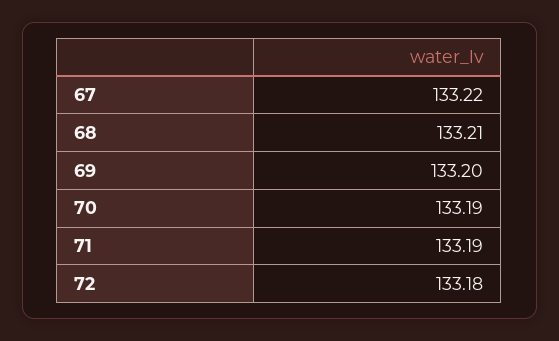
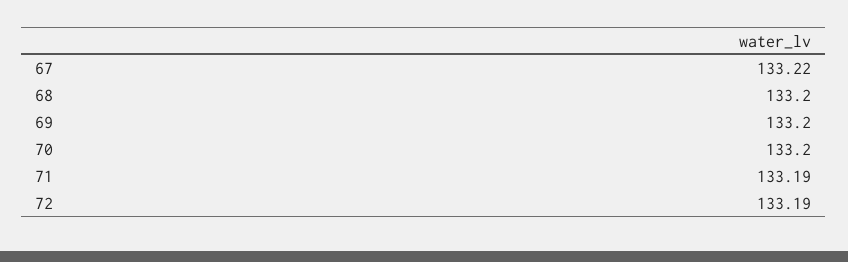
  {
    "67": 133.22,
-   "68": 133.21,
+   "68": 133.2,
    "69": 133.2,
-   "70": 133.19,
+   "70": 133.2,
    "71": 133.19,
-   "72": 133.18
+   "72": 133.19
  }

